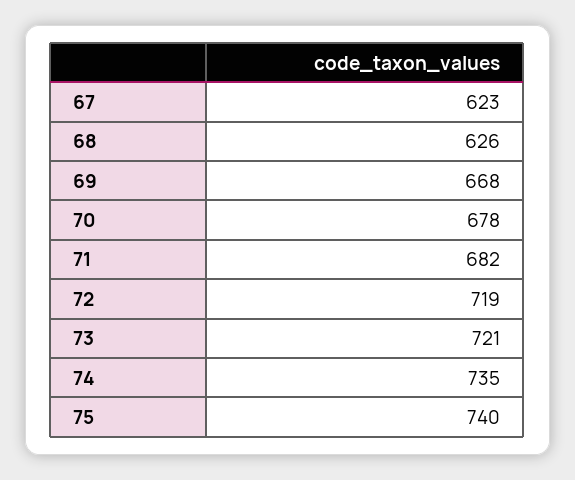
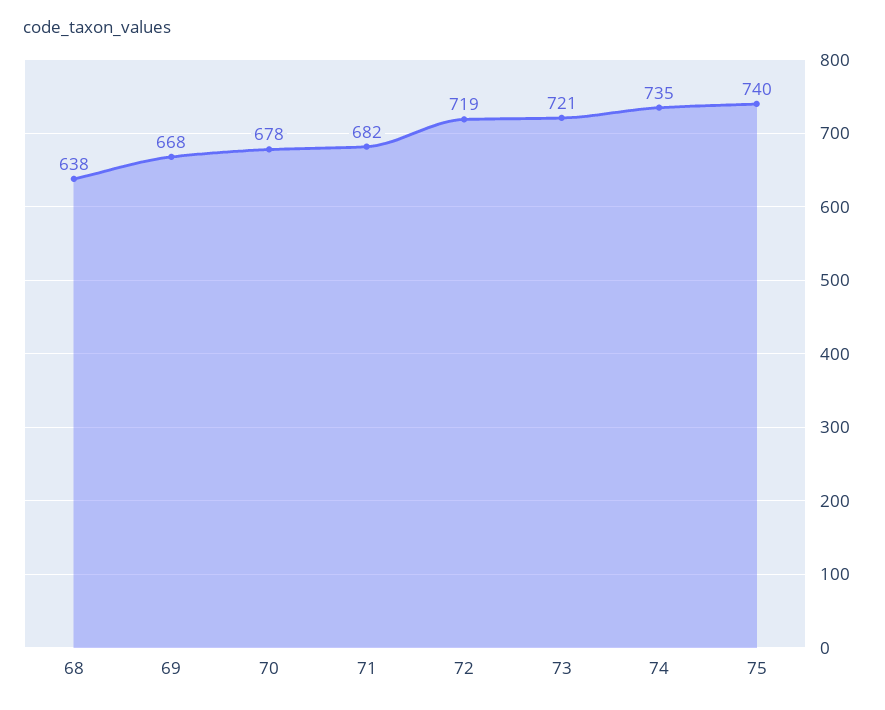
  {
-   "67": 623,
-   "68": 626,
+   "68": 638,
    "69": 668,
    "70": 678,
    "71": 682,
    "72": 719,
    "73": 721,
    "74": 735,
    "75": 740
  }

